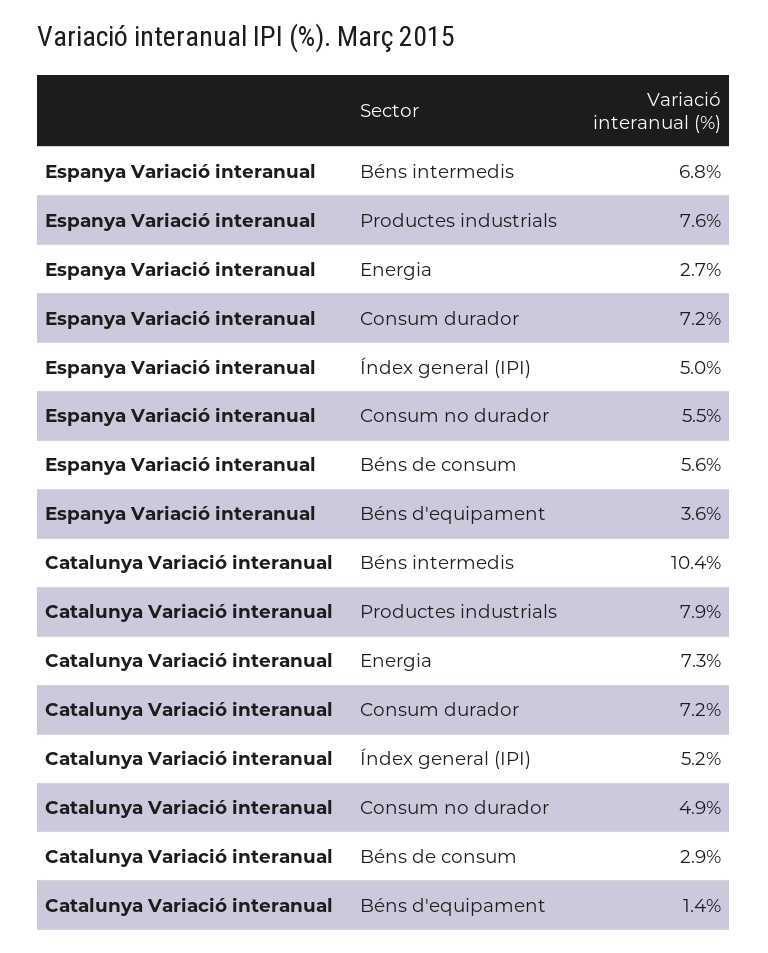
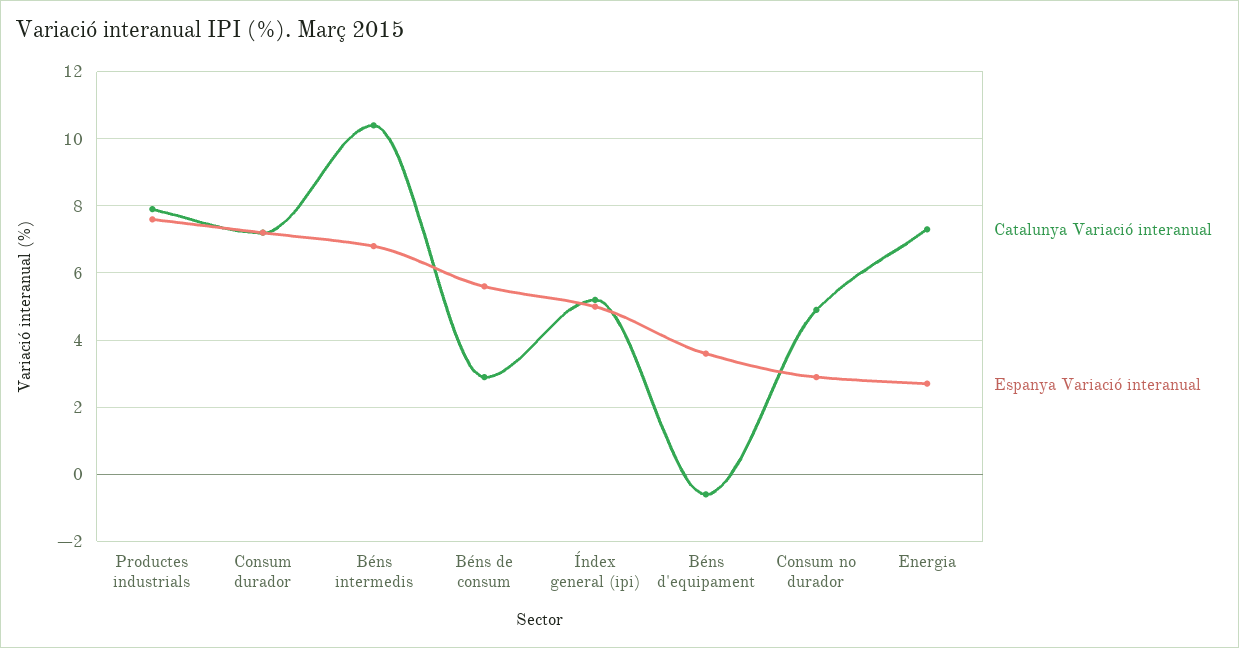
  {
    "Espanya Variació interanual": {
      "Béns intermedis": 6.8,
      "Productes industrials": 7.6,
      "Energia": 2.7,
      "Consum durador": 7.2,
      "Índex general (IPI)": 5,
-     "Consum no durador": 5.5,
+     "Consum no durador": 3,
      "Béns de consum": 5.6,
      "Béns d'equipament": 3.6
    },
    "Catalunya Variació interanual": {
      "Béns intermedis": 10.4,
      "Productes industrials": 7.9,
      "Energia": 7.3,
      "Consum durador": 7.2,
      "Índex general (IPI)": 5.2,
      "Consum no durador": 4.9,
      "Béns de consum": 2.9,
-     "Béns d'equipament": 1.4
+     "Béns d'equipament": -0.5
    }
  }

